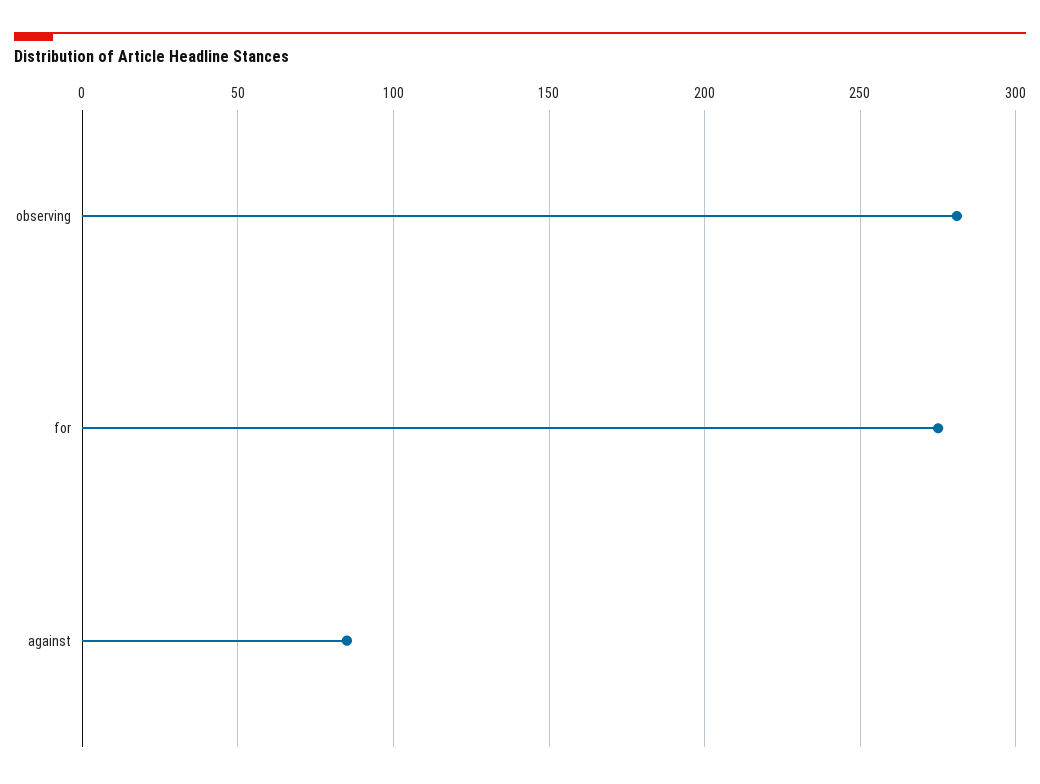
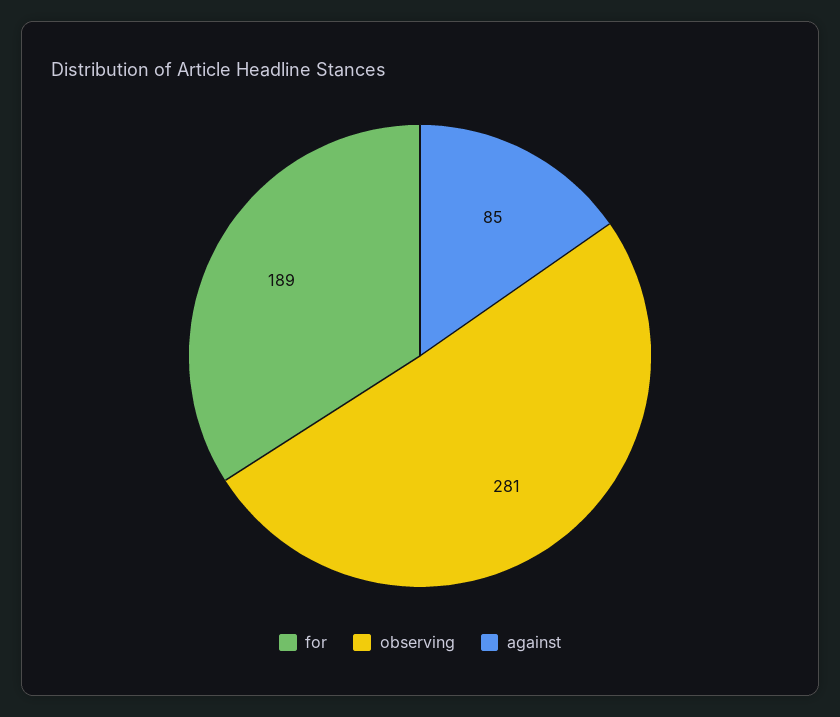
  {
    "observing": 281,
-   "for": 275,
+   "for": 189,
    "against": 85
  }

